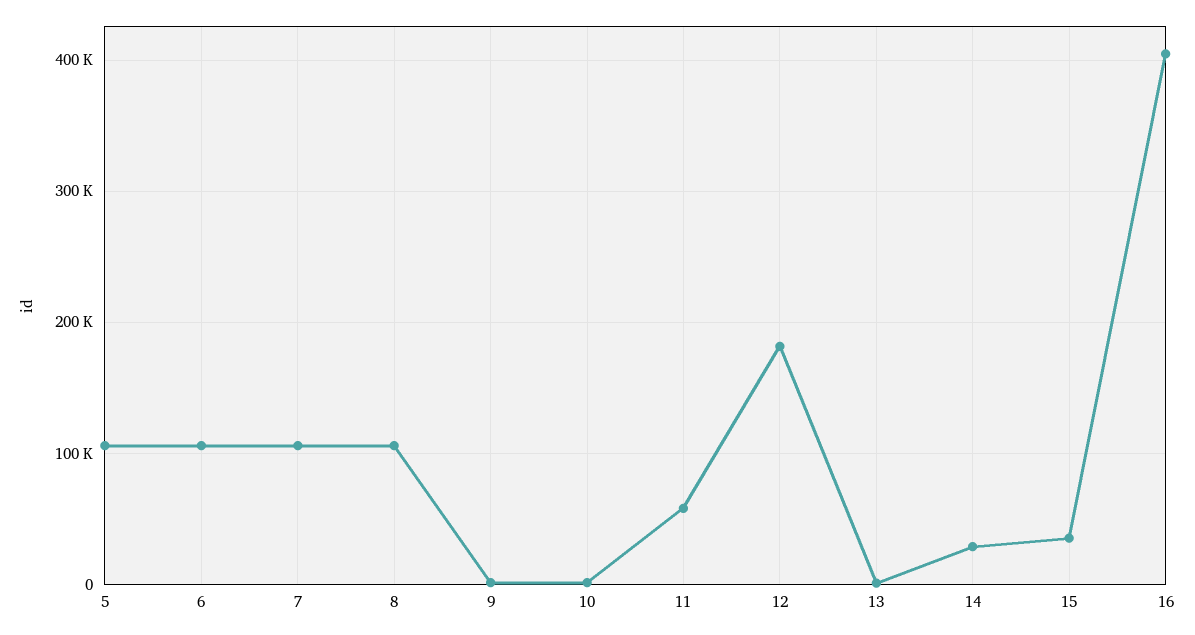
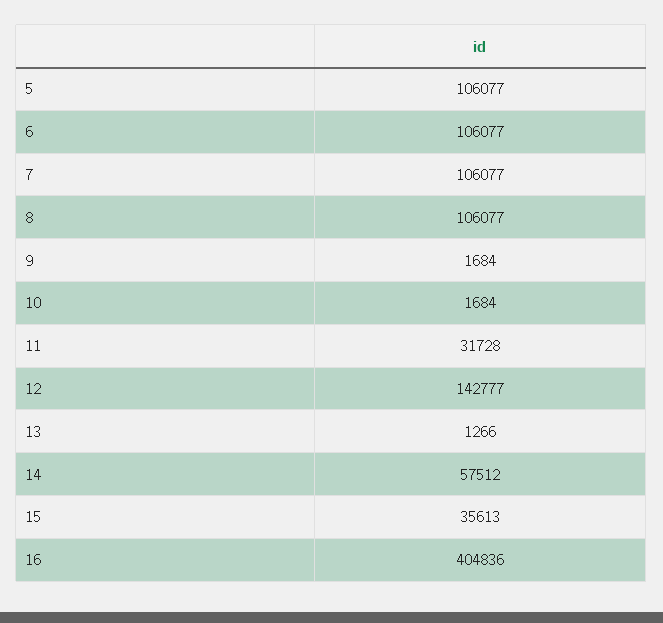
  {
    "5": 106077,
    "6": 106077,
    "7": 106077,
    "8": 106077,
    "9": 1684,
    "10": 1684,
-   "11": 60000,
+   "11": 31728,
-   "12": 180000,
+   "12": 142777,
    "13": 1266,
-   "14": 30000,
+   "14": 57512,
    "15": 35613,
    "16": 404836
  }

